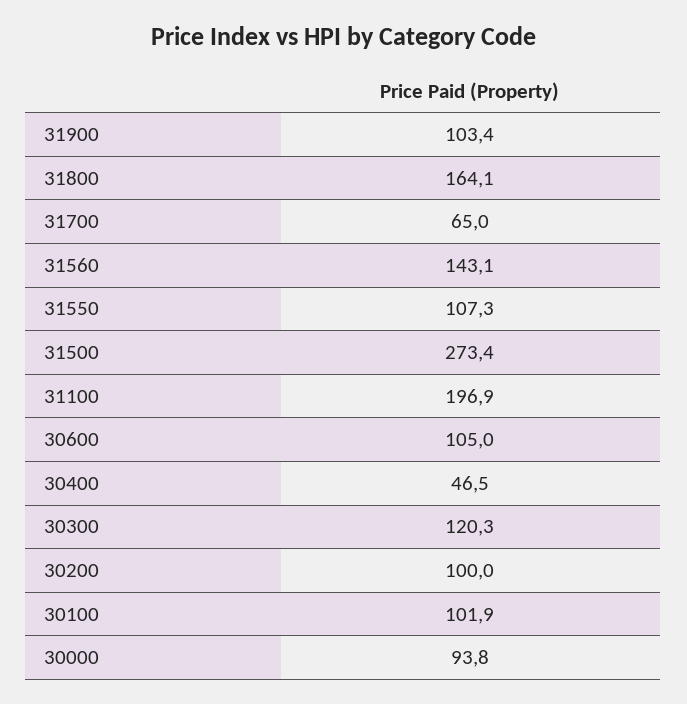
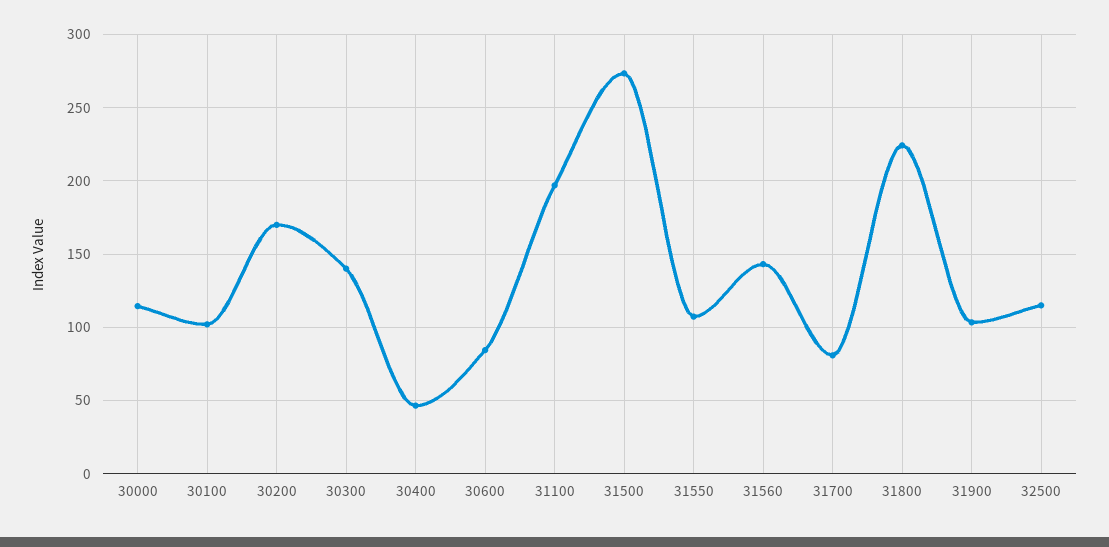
  {
    "31900": 103.4,
-   "31800": 164.1,
+   "31800": 225,
-   "31700": 65,
+   "31700": 80,
    "31560": 143.1,
    "31550": 107.3,
    "31500": 273.4,
    "31100": 196.9,
-   "30600": 105,
+   "30600": 85,
    "30400": 46.5,
-   "30300": 120.3,
+   "30300": 140,
-   "30200": 100,
+   "30200": 170,
    "30100": 101.9,
-   "30000": 93.8
+   "30000": 115,
+   "32500": 115
  }

